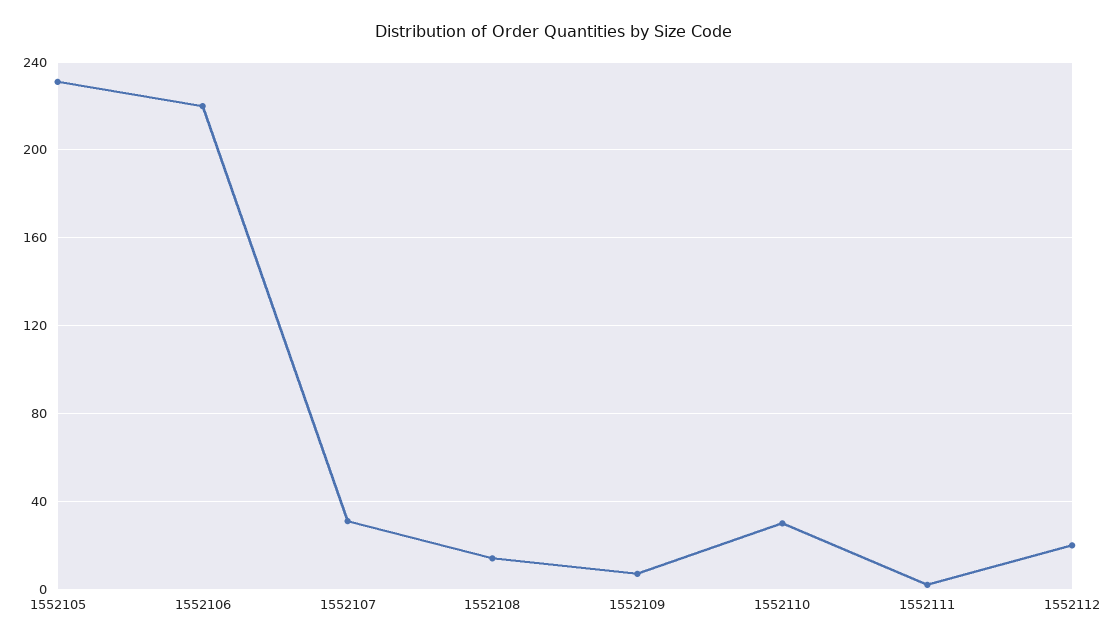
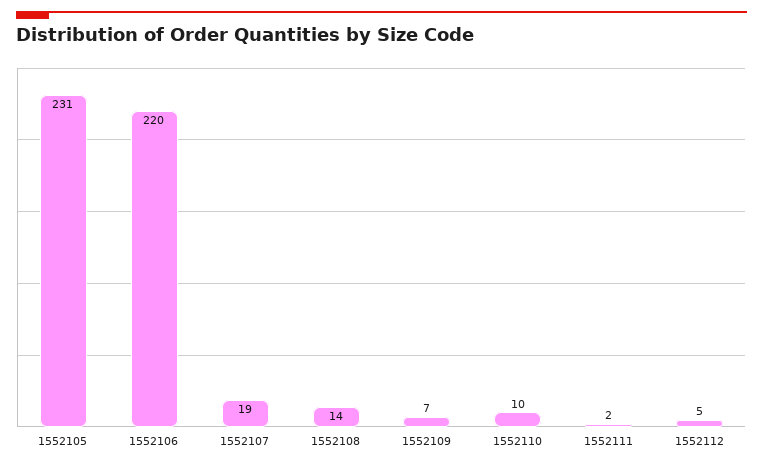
  {
    "1552105": 231,
    "1552106": 220,
-   "1552107": 30,
+   "1552107": 19,
    "1552108": 14,
    "1552109": 7,
-   "1552110": 30,
+   "1552110": 10,
    "1552111": 2,
-   "1552112": 20
+   "1552112": 5
  }

